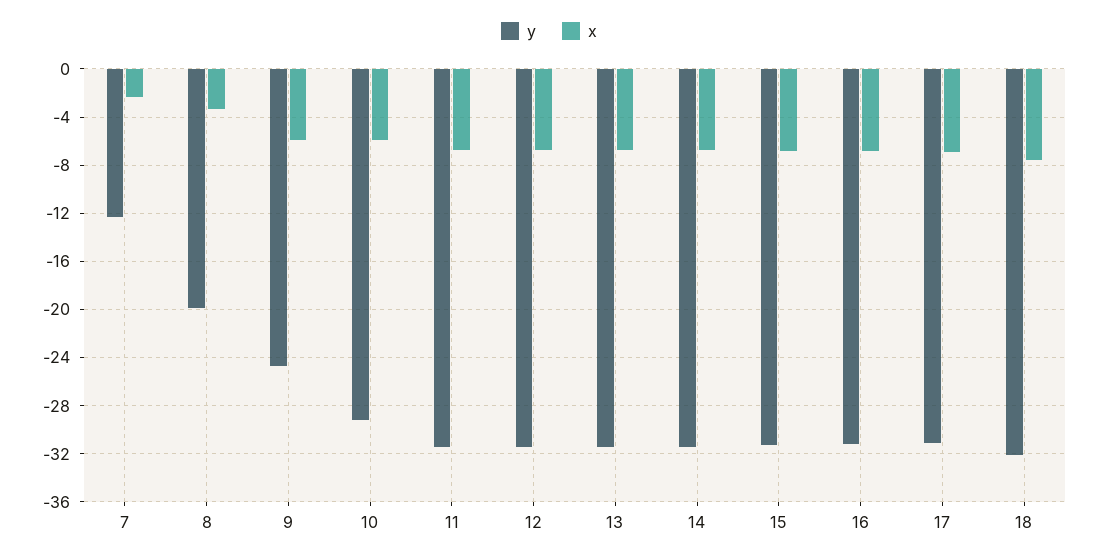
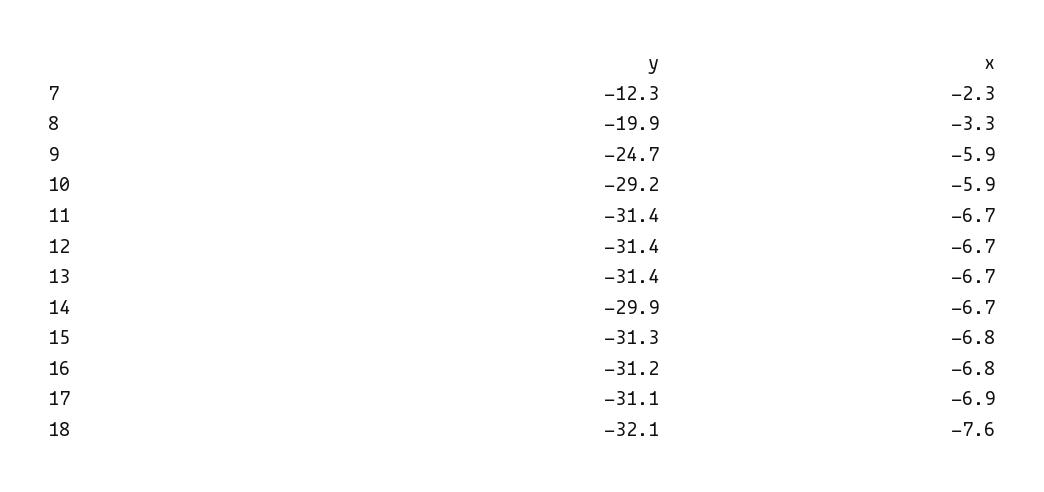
  {
    "y": {
      "7": -12.3,
      "8": -19.9,
      "9": -24.7,
      "10": -29.2,
      "11": -31.4,
      "12": -31.4,
      "13": -31.4,
-     "14": -31.5,
+     "14": -29.9,
      "15": -31.3,
      "16": -31.2,
      "17": -31.1,
      "18": -32.1
    },
    "x": {
      "7": -2.3,
      "8": -3.3,
      "9": -5.9,
      "10": -5.9,
      "11": -6.7,
      "12": -6.7,
      "13": -6.7,
      "14": -6.7,
      "15": -6.8,
      "16": -6.8,
      "17": -6.9,
      "18": -7.6
    }
  }

